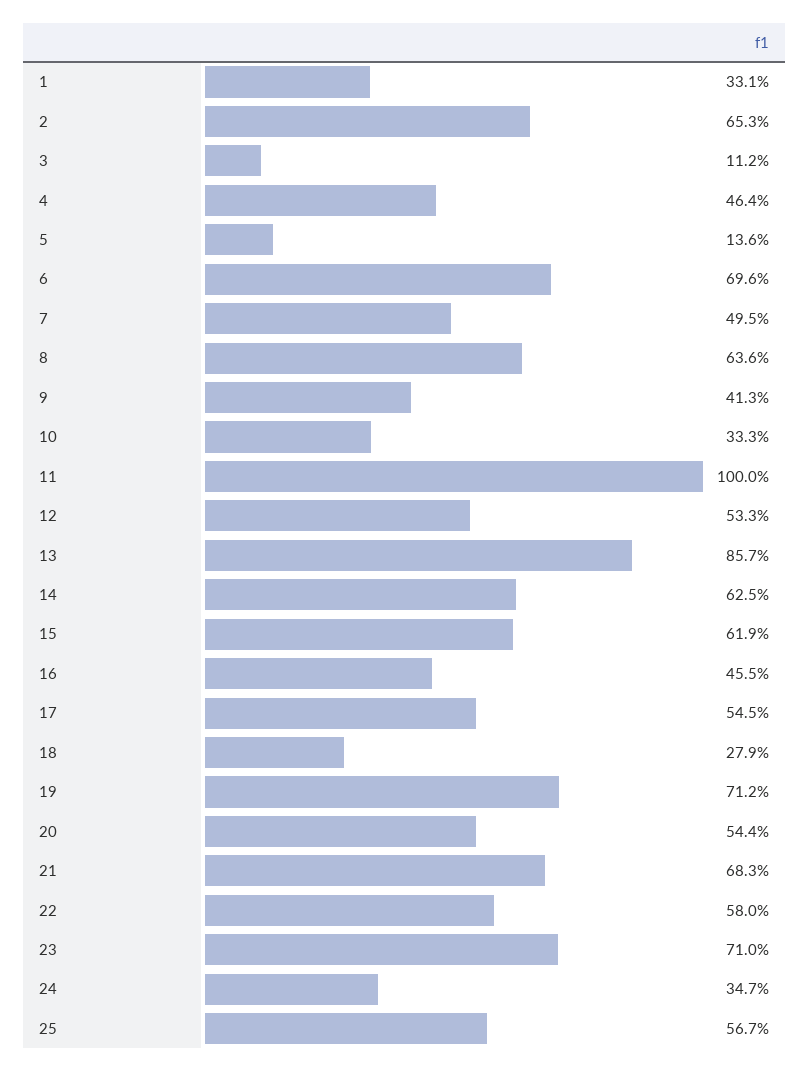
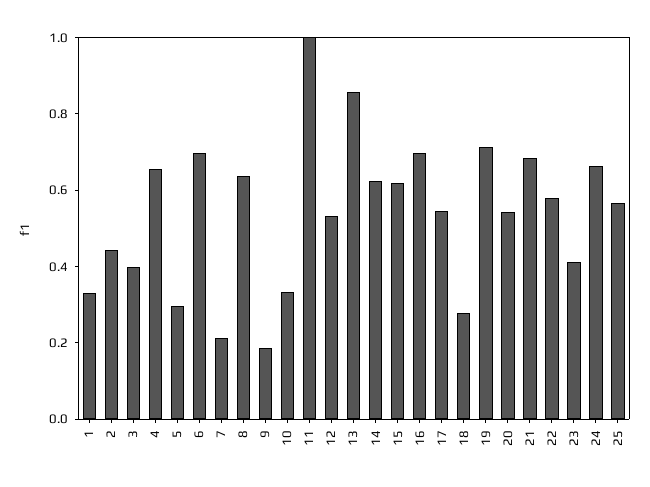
  {
    "1": 0.331,
-   "2": 0.653,
+   "2": 0.45,
-   "3": 0.112,
+   "3": 0.4,
-   "4": 0.464,
+   "4": 0.65,
-   "5": 0.136,
+   "5": 0.3,
    "6": 0.696,
-   "7": 0.495,
+   "7": 0.2,
    "8": 0.636,
-   "9": 0.413,
+   "9": 0.2,
    "10": 0.333,
    "11": 1,
    "12": 0.533,
    "13": 0.857,
    "14": 0.625,
    "15": 0.619,
-   "16": 0.455,
+   "16": 0.7,
    "17": 0.545,
    "18": 0.279,
    "19": 0.712,
    "20": 0.544,
    "21": 0.683,
    "22": 0.58,
-   "23": 0.71,
+   "23": 0.4,
-   "24": 0.347,
+   "24": 0.65,
    "25": 0.567
  }

